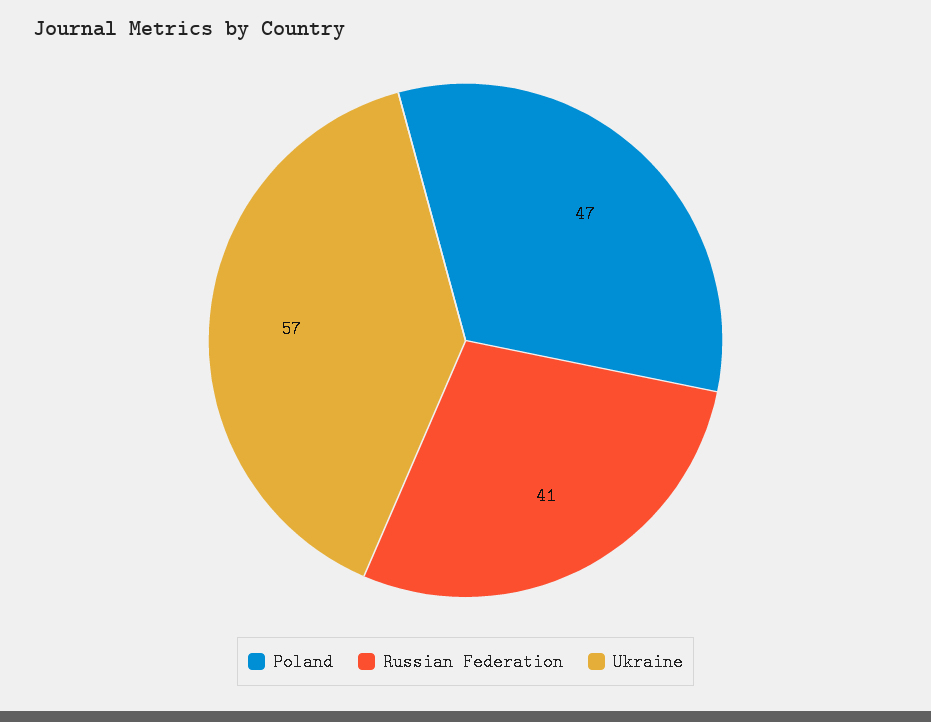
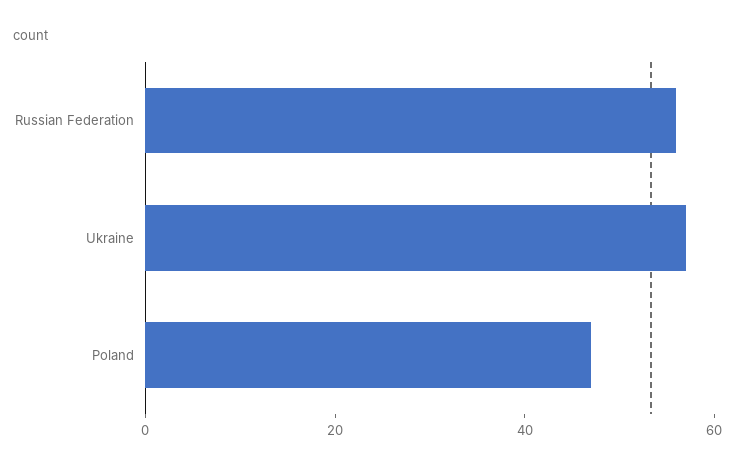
  {
    "Poland": 47,
-   "Russian Federation": 41,
+   "Russian Federation": 55,
    "Ukraine": 57
  }

